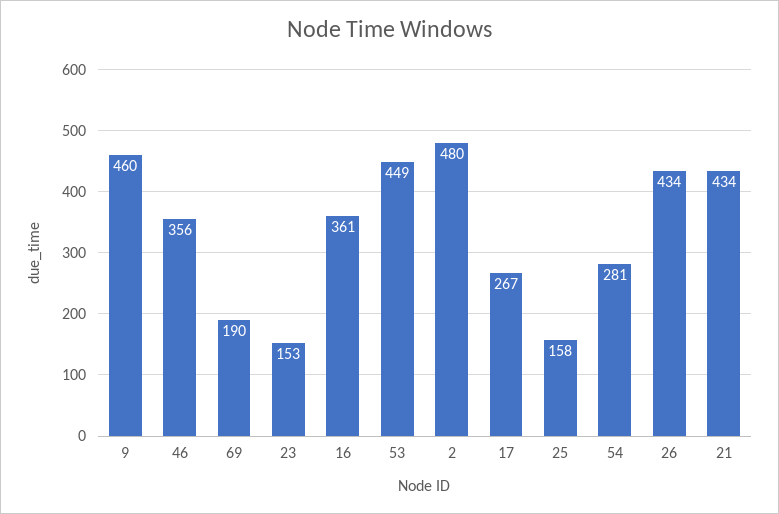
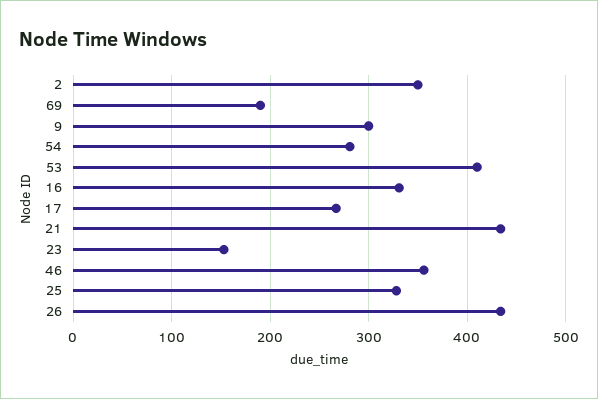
  {
-   "9": 460,
+   "9": 300,
    "46": 356,
    "69": 190,
    "23": 153,
-   "16": 361,
+   "16": 330,
-   "53": 449,
+   "53": 410,
-   "2": 480,
+   "2": 350,
    "17": 267,
-   "25": 158,
+   "25": 330,
    "54": 281,
    "26": 434,
    "21": 434
  }

